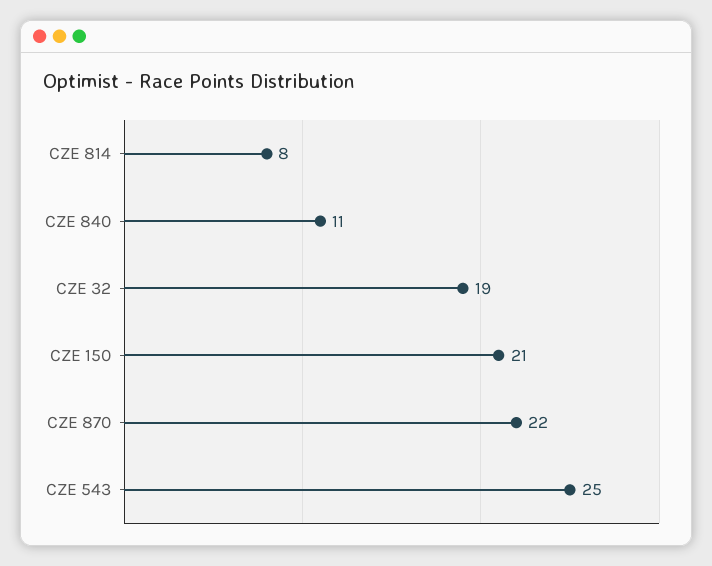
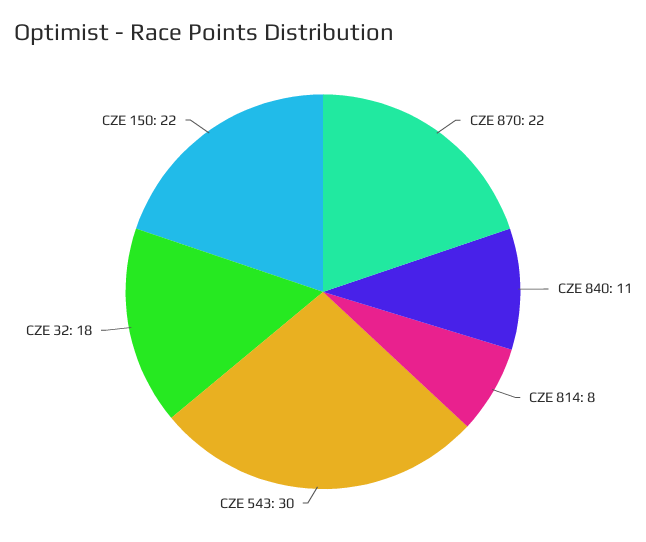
  {
    "CZE 814": 8,
    "CZE 840": 11,
-   "CZE 32": 19,
+   "CZE 32": 18,
-   "CZE 150": 21,
+   "CZE 150": 22,
    "CZE 870": 22,
-   "CZE 543": 25
+   "CZE 543": 30
  }

